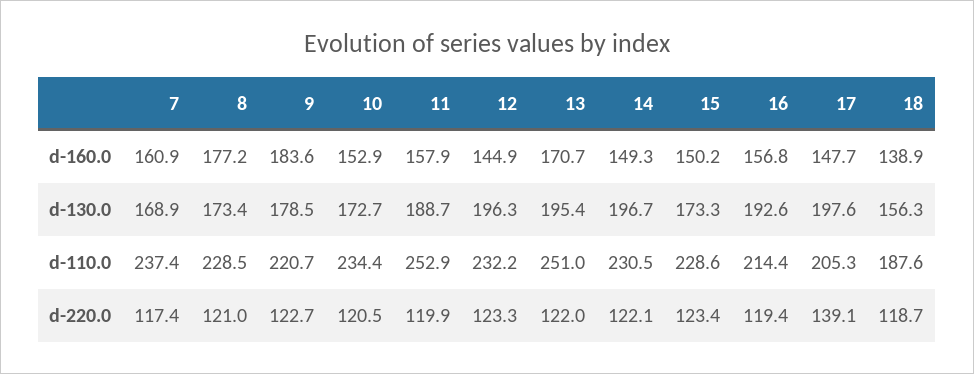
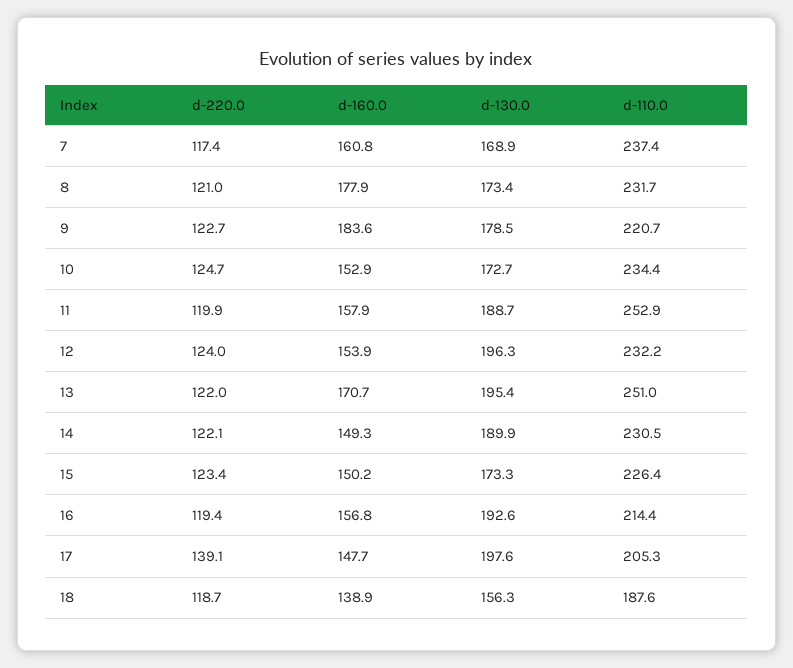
  {
    "7": {
-     "d-160.0": 160.9,
+     "d-160.0": 160.8,
      "d-130.0": 168.9,
      "d-110.0": 237.4,
      "d-220.0": 117.4
    },
    "8": {
-     "d-160.0": 177.2,
+     "d-160.0": 177.9,
      "d-130.0": 173.4,
-     "d-110.0": 228.5,
+     "d-110.0": 231.7,
      "d-220.0": 121
    },
    "9": {
      "d-160.0": 183.6,
      "d-130.0": 178.5,
      "d-110.0": 220.7,
      "d-220.0": 122.7
    },
    "10": {
      "d-160.0": 152.9,
      "d-130.0": 172.7,
      "d-110.0": 234.4,
-     "d-220.0": 120.5
+     "d-220.0": 124.7
    },
    "11": {
      "d-160.0": 157.9,
      "d-130.0": 188.7,
      "d-110.0": 252.9,
      "d-220.0": 119.9
    },
    "12": {
-     "d-160.0": 144.9,
+     "d-160.0": 153.9,
      "d-130.0": 196.3,
      "d-110.0": 232.2,
-     "d-220.0": 123.3
+     "d-220.0": 124
    },
    "13": {
      "d-160.0": 170.7,
      "d-130.0": 195.4,
      "d-110.0": 251,
      "d-220.0": 122
    },
    "14": {
      "d-160.0": 149.3,
-     "d-130.0": 196.7,
+     "d-130.0": 189.9,
      "d-110.0": 230.5,
      "d-220.0": 122.1
    },
    "15": {
      "d-160.0": 150.2,
      "d-130.0": 173.3,
-     "d-110.0": 228.6,
+     "d-110.0": 226.4,
      "d-220.0": 123.4
    },
    "16": {
      "d-160.0": 156.8,
      "d-130.0": 192.6,
      "d-110.0": 214.4,
      "d-220.0": 119.4
    },
    "17": {
      "d-160.0": 147.7,
      "d-130.0": 197.6,
      "d-110.0": 205.3,
      "d-220.0": 139.1
    },
    "18": {
      "d-160.0": 138.9,
      "d-130.0": 156.3,
      "d-110.0": 187.6,
      "d-220.0": 118.7
    }
  }

